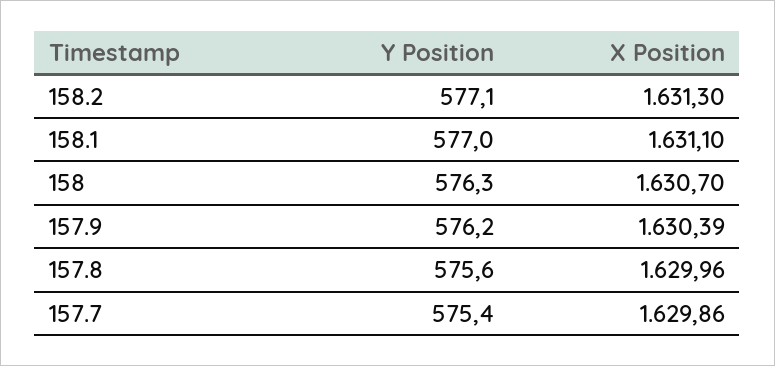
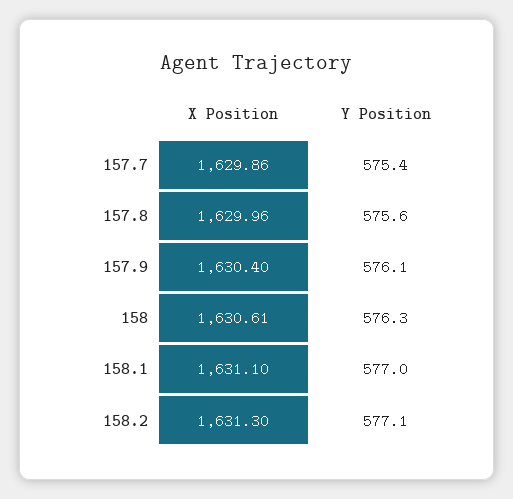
  {
    "Y Position": {
      "158.2": 577.1,
      "158.1": 577,
      "158": 576.3,
-     "157.9": 576.2,
+     "157.9": 576.1,
      "157.8": 575.6,
      "157.7": 575.4
    },
    "X Position": {
      "158.2": 1631.3,
      "158.1": 1631.1,
-     "158": 1630.7,
+     "158": 1630.61,
-     "157.9": 1630.39,
+     "157.9": 1630.4,
      "157.8": 1629.96,
      "157.7": 1629.86
    }
  }

